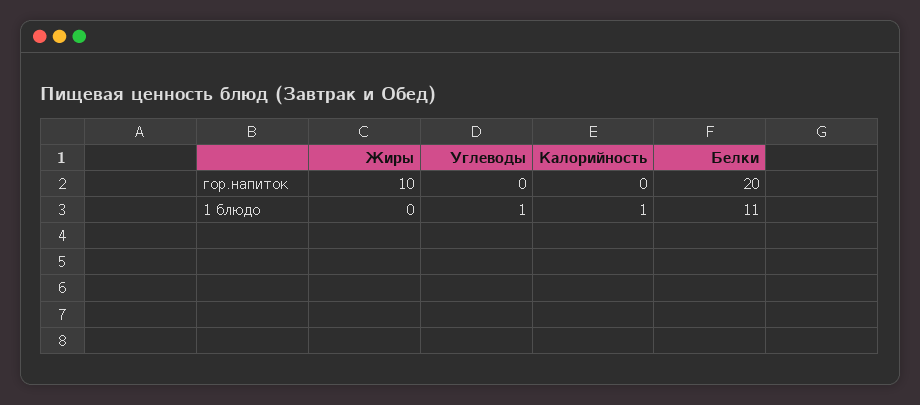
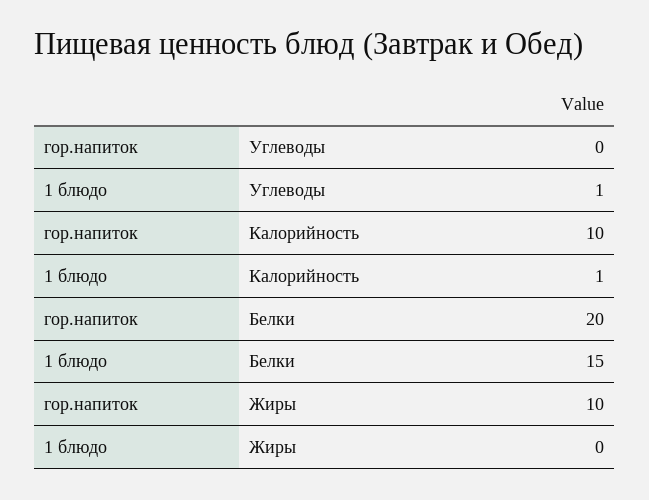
  {
    "Жиры": {
      "гор.напиток": 10,
      "1 блюдо": 0
    },
    "Углеводы": {
      "гор.напиток": 0,
      "1 блюдо": 1
    },
    "Калорийность": {
-     "гор.напиток": 0,
+     "гор.напиток": 10,
      "1 блюдо": 1
    },
    "Белки": {
      "гор.напиток": 20,
-     "1 блюдо": 11
+     "1 блюдо": 15
    }
  }

